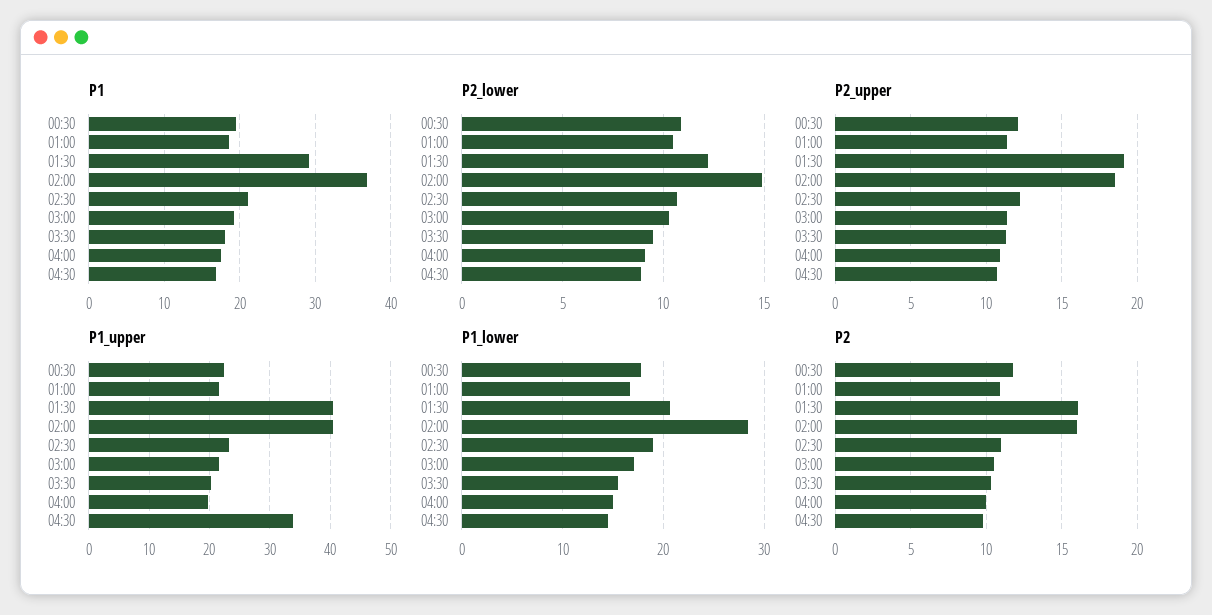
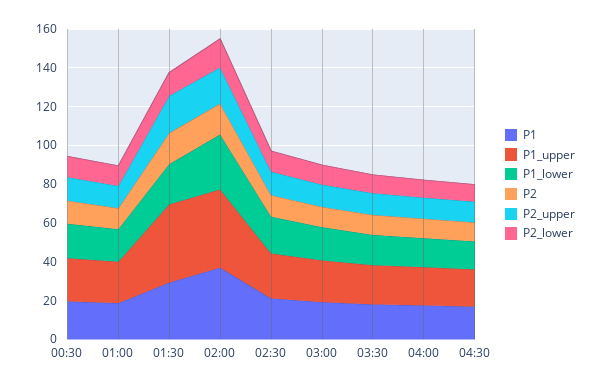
  {
    "P1": {
      "00:30": 20,
      "01:00": 19,
      "01:30": 29,
      "02:00": 37,
      "02:30": 21,
      "03:00": 19,
      "03:30": 18,
      "04:00": 18,
      "04:30": 17
    },
    "P2_lower": {
      "00:30": 11,
      "01:00": 10.5,
      "01:30": 12,
      "02:00": 15,
      "02:30": 10.5,
      "03:00": 10.5,
      "03:30": 9.5,
      "04:00": 9,
      "04:30": 9
    },
    "P2_upper": {
      "00:30": 12,
      "01:00": 11.5,
      "01:30": 19,
      "02:00": 18.5,
      "02:30": 12,
      "03:00": 11.5,
      "03:30": 11.5,
      "04:00": 11,
      "04:30": 10.5
    },
    "P1_upper": {
      "00:30": 22,
      "01:00": 22,
      "01:30": 40,
      "02:00": 40,
      "02:30": 23,
      "03:00": 22,
      "03:30": 20,
      "04:00": 20,
-     "04:30": 34
+     "04:30": 20
    },
    "P1_lower": {
      "00:30": 18,
      "01:00": 17,
      "01:30": 21,
      "02:00": 28,
      "02:30": 19,
      "03:00": 17,
      "03:30": 16,
      "04:00": 15,
      "04:30": 15
    },
    "P2": {
      "00:30": 12,
      "01:00": 11,
      "01:30": 16,
      "02:00": 16,
      "02:30": 11,
      "03:00": 10.5,
      "03:30": 10.5,
      "04:00": 10,
      "04:30": 10
    }
  }

